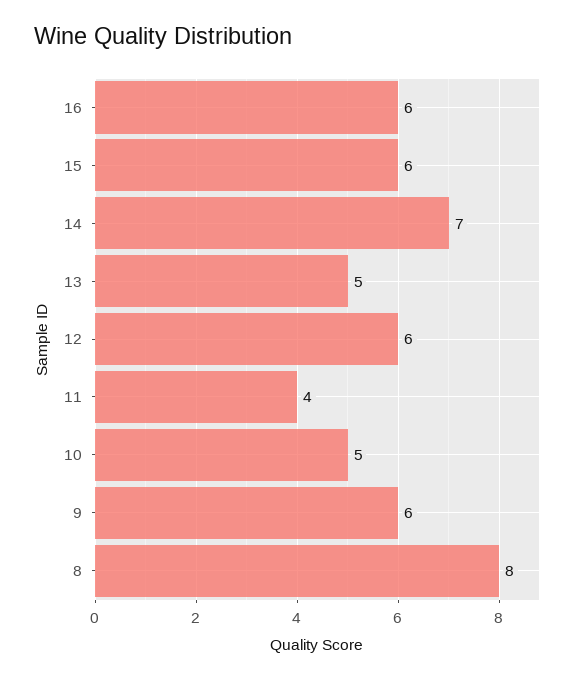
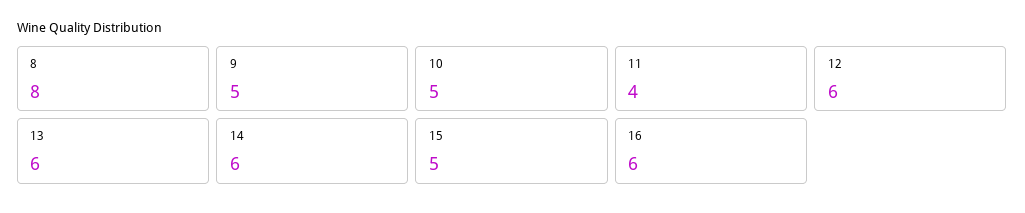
  {
    "16": 6,
-   "15": 6,
+   "15": 5,
-   "14": 7,
+   "14": 6,
-   "13": 5,
+   "13": 6,
    "12": 6,
    "11": 4,
    "10": 5,
-   "9": 6,
+   "9": 5,
    "8": 8
  }

